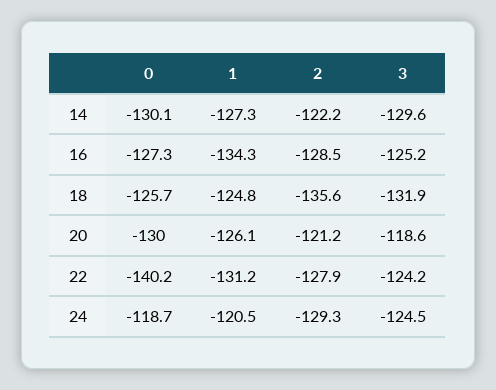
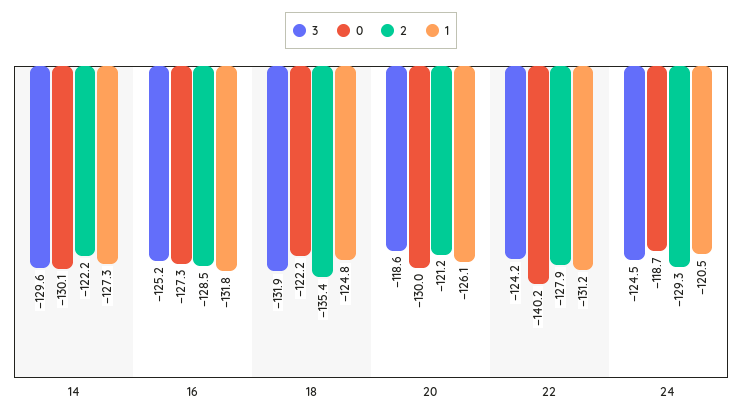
  {
    "0": {
      "14": -130.1,
      "16": -127.3,
-     "18": -125.7,
+     "18": -122.2,
      "20": -130,
      "22": -140.2,
      "24": -118.7
    },
    "1": {
      "14": -127.3,
-     "16": -134.3,
+     "16": -131.8,
      "18": -124.8,
      "20": -126.1,
      "22": -131.2,
      "24": -120.5
    },
    "2": {
      "14": -122.2,
      "16": -128.5,
-     "18": -135.6,
+     "18": -135.4,
      "20": -121.2,
      "22": -127.9,
      "24": -129.3
    },
    "3": {
      "14": -129.6,
      "16": -125.2,
      "18": -131.9,
      "20": -118.6,
      "22": -124.2,
      "24": -124.5
    }
  }

